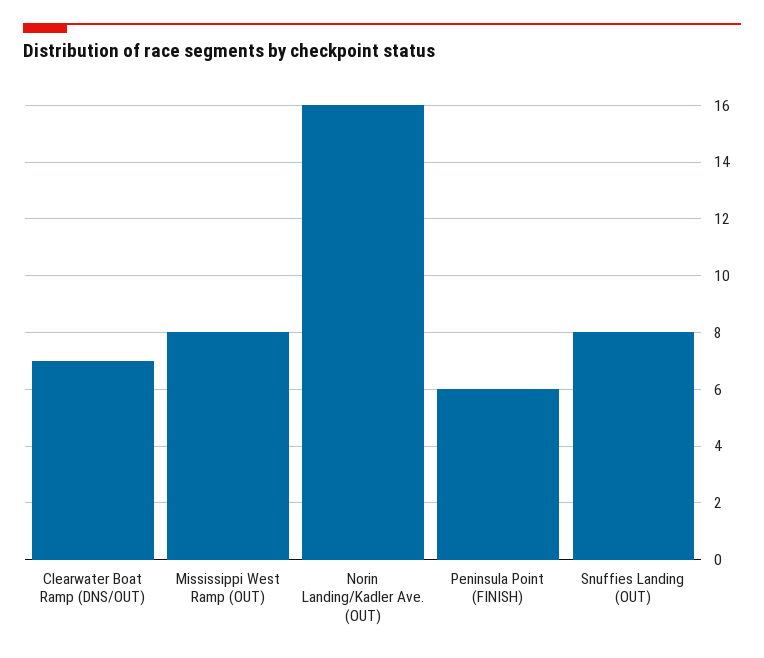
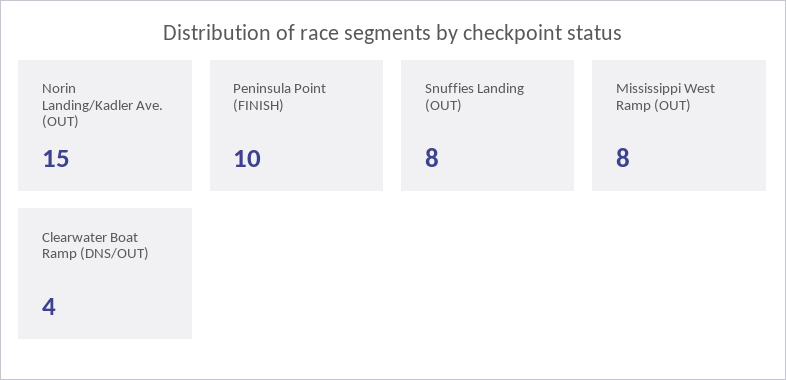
  {
-   "Clearwater Boat Ramp (DNS/OUT)": 7,
+   "Clearwater Boat Ramp (DNS/OUT)": 4,
    "Mississippi West Ramp (OUT)": 8,
-   "Norin Landing/Kadler Ave. (OUT)": 16,
+   "Norin Landing/Kadler Ave. (OUT)": 15,
-   "Peninsula Point (FINISH)": 6,
+   "Peninsula Point (FINISH)": 10,
    "Snuffies Landing (OUT)": 8
  }

